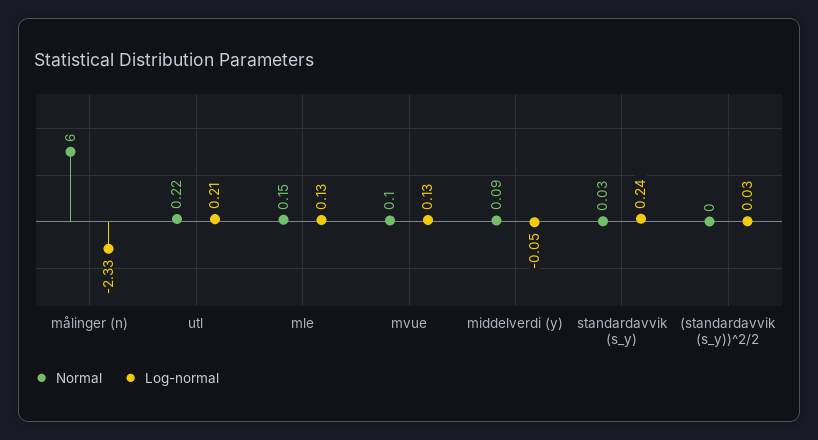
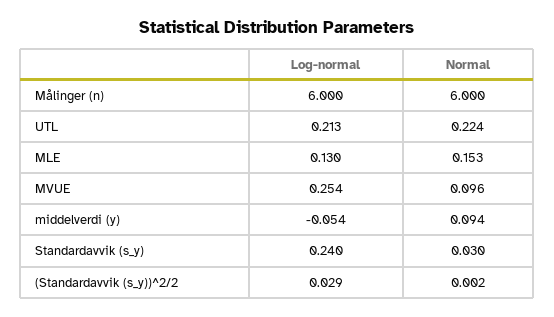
  {
    "Normal": {
      "målinger (n)": 6,
      "utl": 0.224,
      "mle": 0.153,
      "mvue": 0.096,
      "middelverdi (y)": 0.094,
      "standardavvik (s_y)": 0.03,
      "(standardavvik (s_y))^2/2": 0.002
    },
    "Log-normal": {
-     "målinger (n)": -2.33,
+     "målinger (n)": 6,
      "utl": 0.213,
      "mle": 0.13,
-     "mvue": 0.13,
+     "mvue": 0.254,
      "middelverdi (y)": -0.054,
      "standardavvik (s_y)": 0.24,
      "(standardavvik (s_y))^2/2": 0.029
    }
  }

